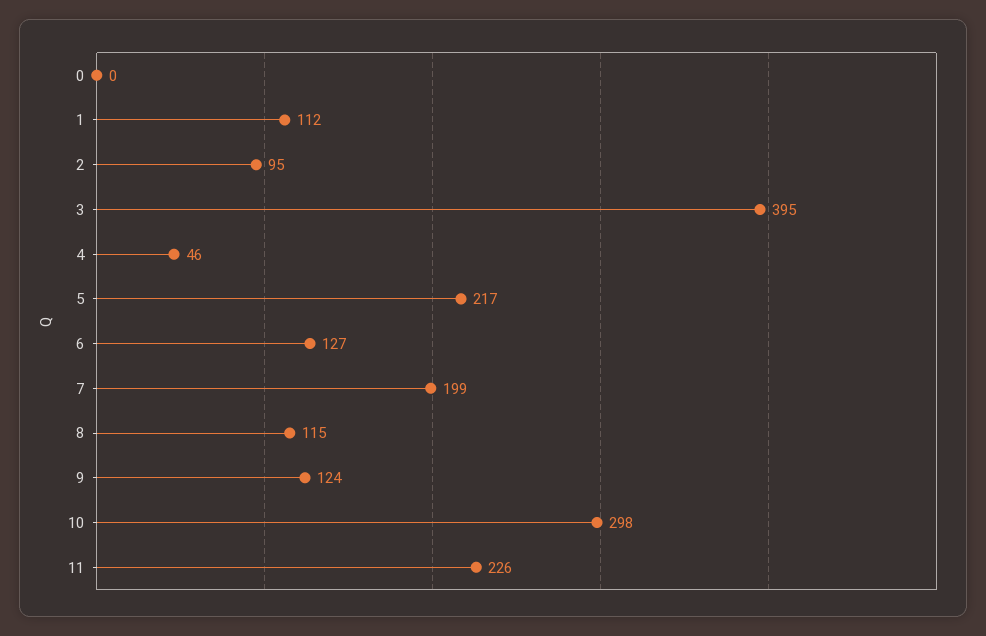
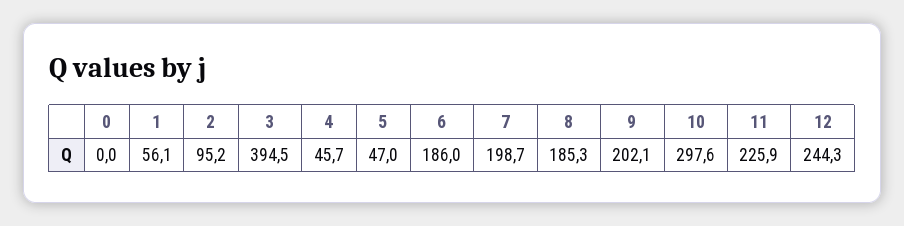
  {
    "0": 0,
-   "1": 112,
+   "1": 56.1,
    "2": 95.2,
    "3": 394.5,
    "4": 45.7,
-   "5": 217,
+   "5": 47,
-   "6": 127,
+   "6": 186,
    "7": 198.7,
-   "8": 115,
+   "8": 185.3,
-   "9": 124,
+   "9": 202.1,
    "10": 297.6,
-   "11": 225.9
+   "11": 225.9,
+   "12": 244.3
  }

